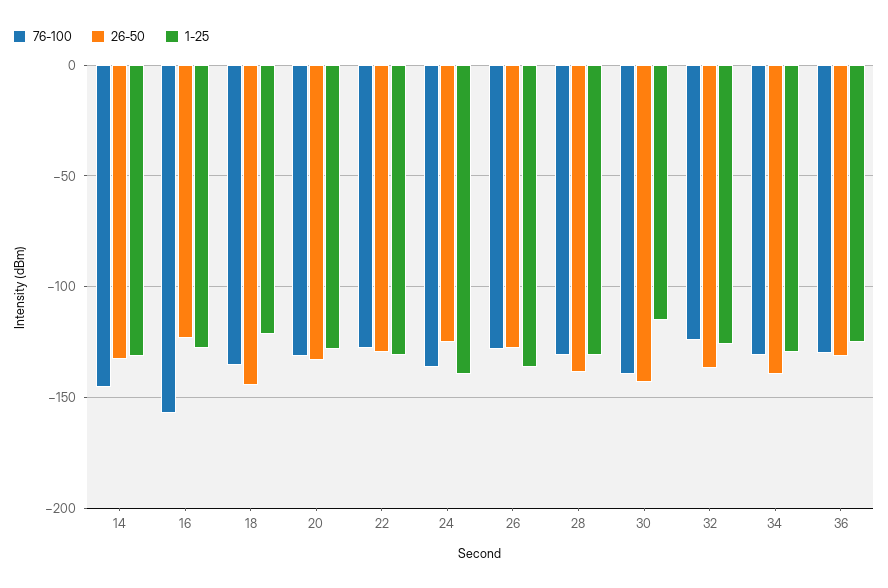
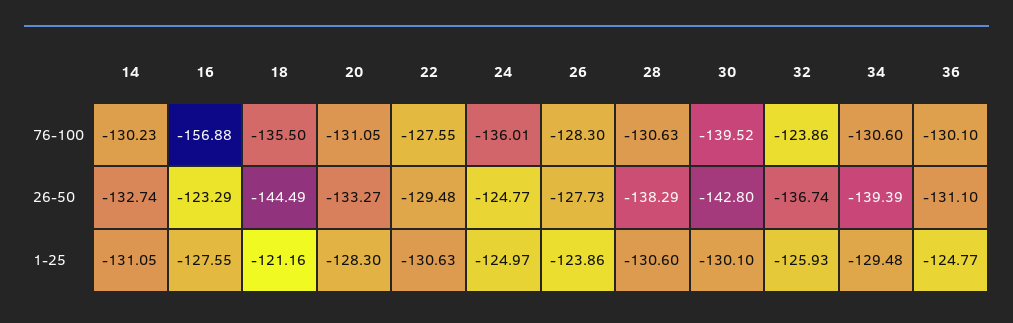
  {
    "76-100": {
-     "14": -145,
+     "14": -130.23,
      "16": -156.88,
      "18": -135.5,
      "20": -131.05,
      "22": -127.55,
      "24": -136.01,
      "26": -128.3,
      "28": -130.63,
      "30": -139.52,
      "32": -123.86,
      "34": -130.6,
      "36": -130.1
    },
    "26-50": {
      "14": -132.74,
      "16": -123.29,
      "18": -144.49,
      "20": -133.27,
      "22": -129.48,
      "24": -124.77,
      "26": -127.73,
      "28": -138.29,
      "30": -142.8,
      "32": -136.74,
      "34": -139.39,
      "36": -131.1
    },
    "1-25": {
      "14": -131.05,
      "16": -127.55,
      "18": -121.16,
      "20": -128.3,
      "22": -130.63,
-     "24": -140,
+     "24": -124.97,
-     "26": -135,
+     "26": -123.86,
      "28": -130.6,
-     "30": -115,
+     "30": -130.1,
      "32": -125.93,
      "34": -129.48,
      "36": -124.77
    }
  }

